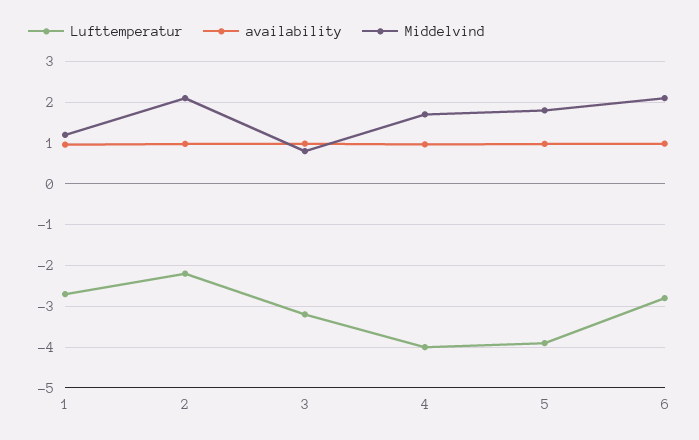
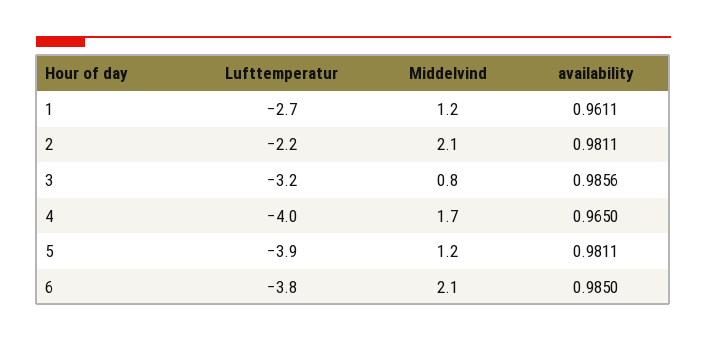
  {
    "Lufttemperatur": {
      "1": -2.7,
      "2": -2.2,
      "3": -3.2,
      "4": -4,
      "5": -3.9,
-     "6": -2.8
+     "6": -3.8
    },
    "availability": {
      "1": 0.9611,
      "2": 0.9811,
      "3": 0.9856,
      "4": 0.965,
      "5": 0.9811,
      "6": 0.985
    },
    "Middelvind": {
      "1": 1.2,
      "2": 2.1,
      "3": 0.8,
      "4": 1.7,
-     "5": 1.8,
+     "5": 1.2,
      "6": 2.1
    }
  }

